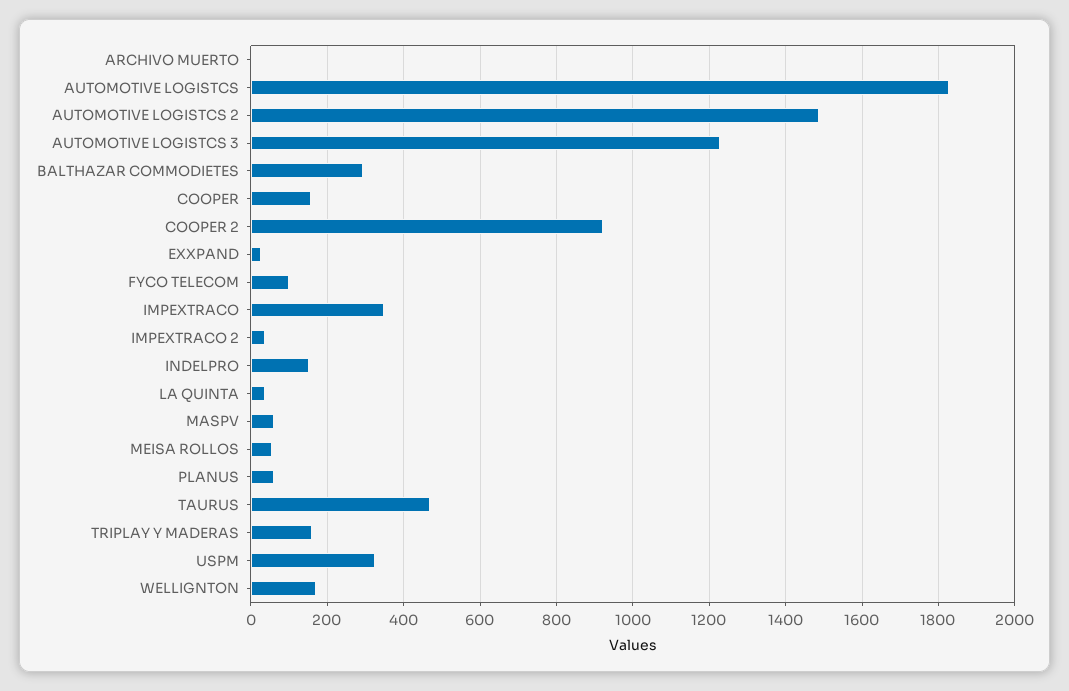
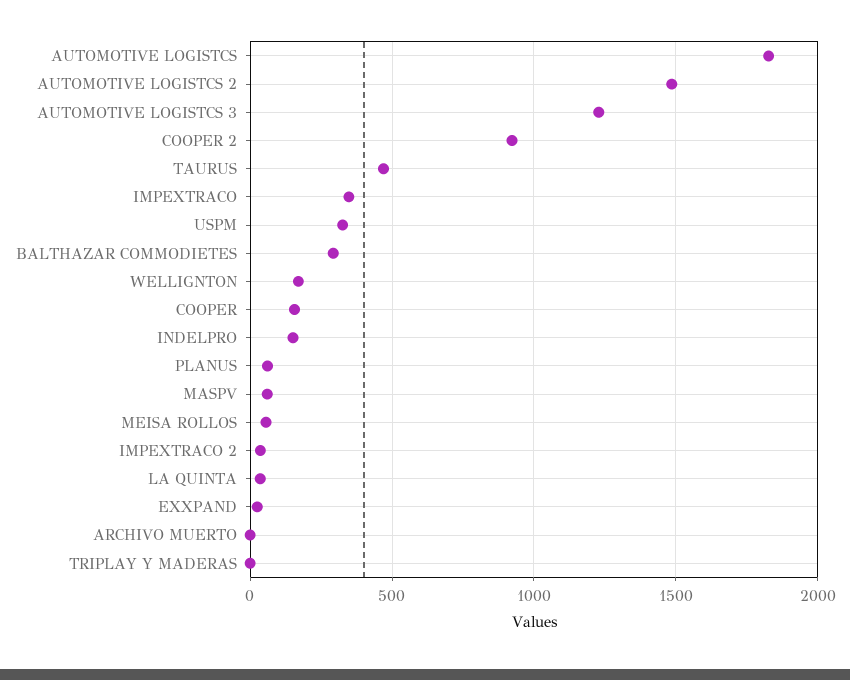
  {
    "ARCHIVO MUERTO": 0,
    "AUTOMOTIVE LOGISTCS": 1820,
    "AUTOMOTIVE LOGISTCS 2": 1480,
    "AUTOMOTIVE LOGISTCS 3": 1220,
    "BALTHAZAR COMMODIETES": 300,
    "COOPER": 160,
    "COOPER 2": 920,
    "EXXPAND": 20,
-   "FYCO TELECOM": 100,
    "IMPEXTRACO": 340,
    "IMPEXTRACO 2": 40,
    "INDELPRO": 160,
    "LA QUINTA": 40,
    "MASPV": 60,
    "MEISA ROLLOS": 60,
    "PLANUS": 60,
    "TAURUS": 480,
-   "TRIPLAY Y MADERAS": 160,
+   "TRIPLAY Y MADERAS": 0,
    "USPM": 320,
    "WELLIGNTON": 180
  }

